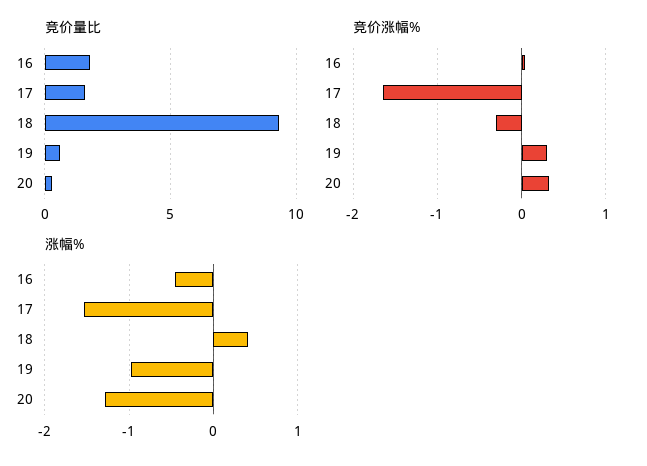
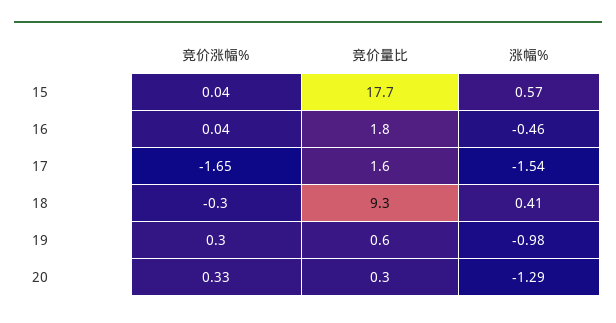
  {
    "竞价量比": {
      "16": 1.8,
      "17": 1.6,
      "18": 9.3,
      "19": 0.6,
-     "20": 0.3
+     "20": 0.3,
+     "15": 17.7
    },
    "竞价涨幅%": {
      "16": 0.04,
      "17": -1.65,
      "18": -0.3,
      "19": 0.3,
-     "20": 0.33
+     "20": 0.33,
+     "15": 0.04
    },
    "涨幅%": {
      "16": -0.46,
      "17": -1.54,
      "18": 0.41,
      "19": -0.98,
-     "20": -1.29
+     "20": -1.29,
+     "15": 0.57
    }
  }

